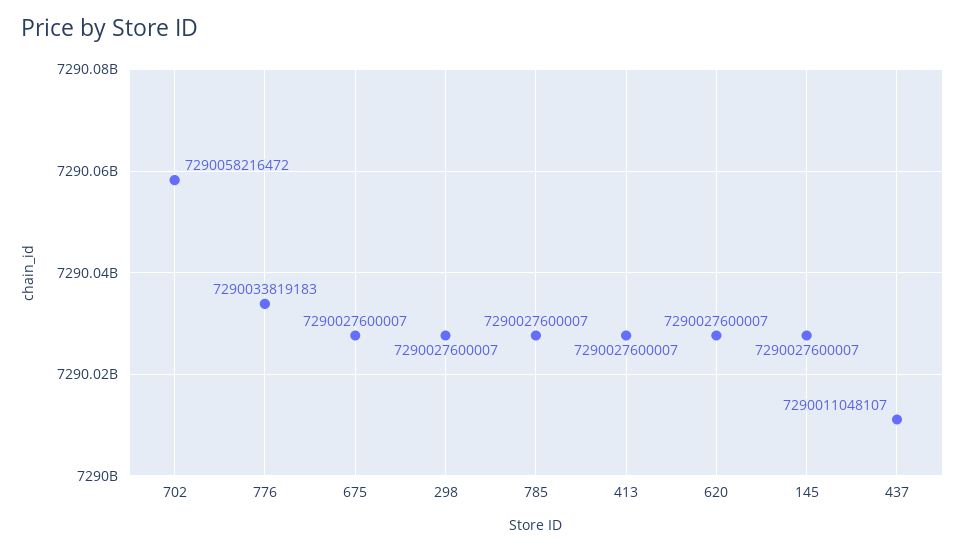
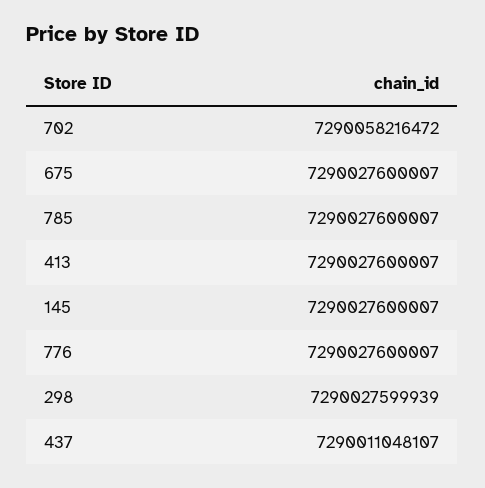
  {
    "702": 7290058216472,
-   "776": 7290033819183,
+   "776": 7290027600007,
    "675": 7290027600007,
-   "298": 7290027600007,
+   "298": 7290027599939,
    "785": 7290027600007,
    "413": 7290027600007,
-   "620": 7290027600007,
    "145": 7290027600007,
    "437": 7290011048107
  }

